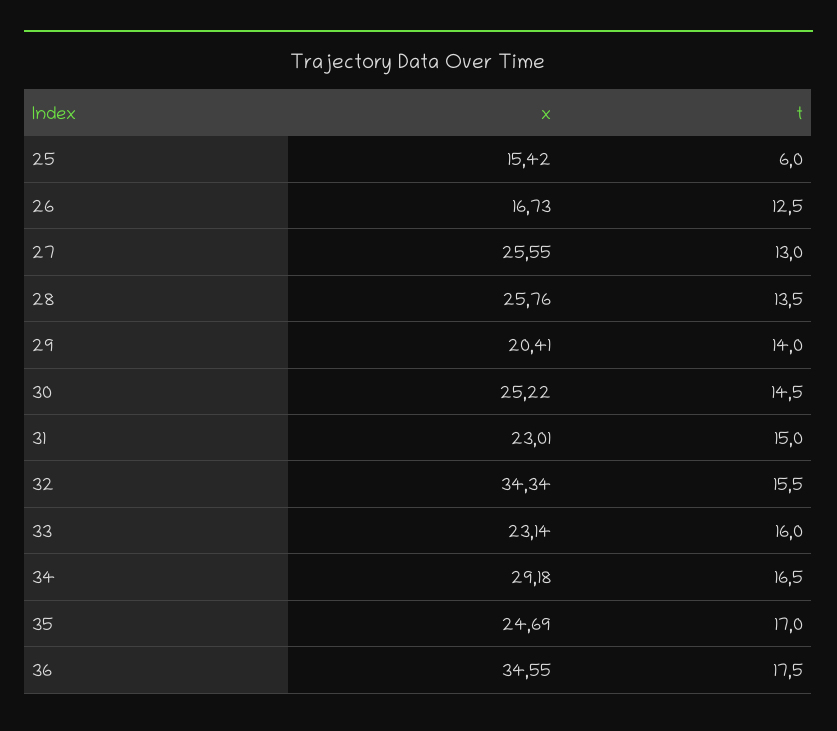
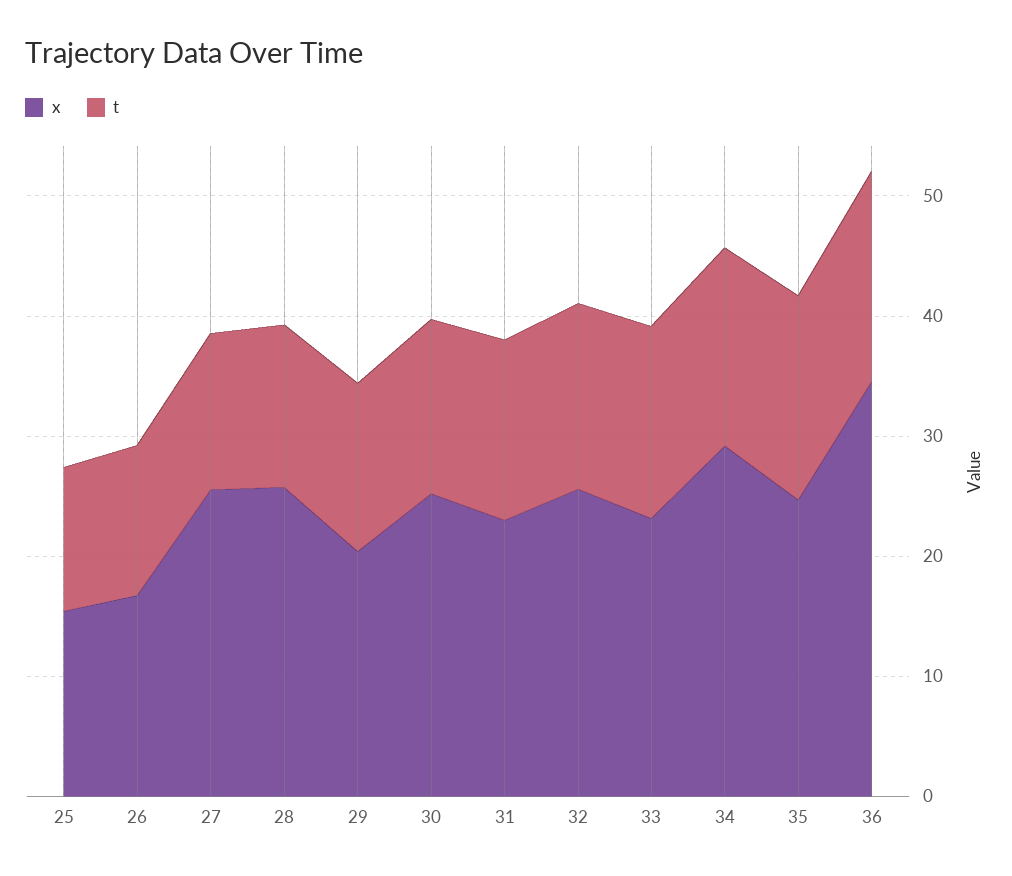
  {
    "x": {
      "25": 15.42,
      "26": 16.73,
      "27": 25.55,
      "28": 25.76,
      "29": 20.41,
      "30": 25.22,
      "31": 23.01,
-     "32": 34.34,
+     "32": 26,
      "33": 23.14,
      "34": 29.18,
      "35": 24.69,
      "36": 34.55
    },
    "t": {
-     "25": 6,
+     "25": 12,
      "26": 12.5,
      "27": 13,
      "28": 13.5,
      "29": 14,
      "30": 14.5,
      "31": 15,
      "32": 15.5,
      "33": 16,
      "34": 16.5,
      "35": 17,
      "36": 17.5
    }
  }

